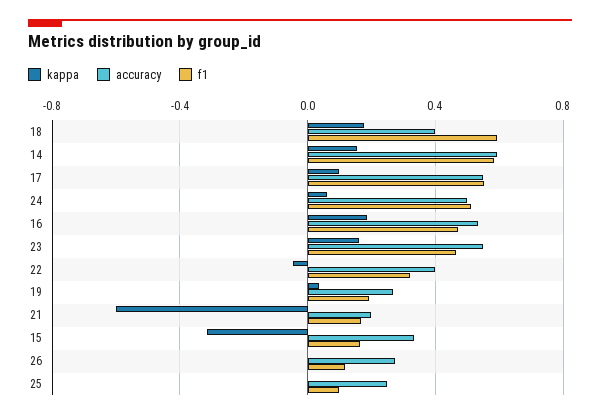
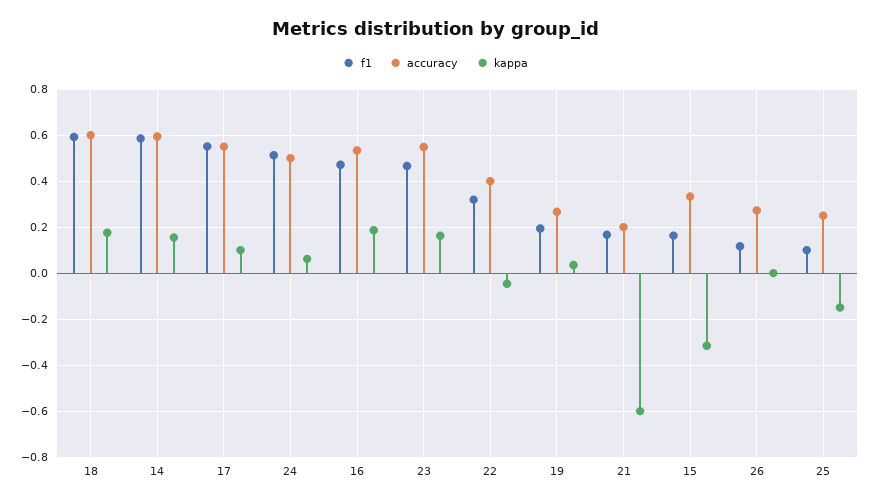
  {
    "kappa": {
      "18": 0.2,
      "14": 0.15,
      "17": 0.1,
      "24": 0.05,
      "16": 0.2,
      "23": 0.15,
      "22": -0.05,
      "19": 0.05,
      "21": -0.6,
      "15": -0.3,
      "26": 0,
-     "25": 0
+     "25": -0.15
    },
    "accuracy": {
-     "18": 0.4,
+     "18": 0.6,
      "14": 0.6,
      "17": 0.55,
      "24": 0.5,
      "16": 0.55,
      "23": 0.55,
      "22": 0.4,
      "19": 0.25,
      "21": 0.2,
      "15": 0.35,
      "26": 0.25,
      "25": 0.25
    },
    "f1": {
      "18": 0.6,
      "14": 0.6,
      "17": 0.55,
      "24": 0.5,
      "16": 0.45,
      "23": 0.45,
      "22": 0.3,
      "19": 0.2,
      "21": 0.15,
      "15": 0.15,
      "26": 0.1,
      "25": 0.1
    }
  }

